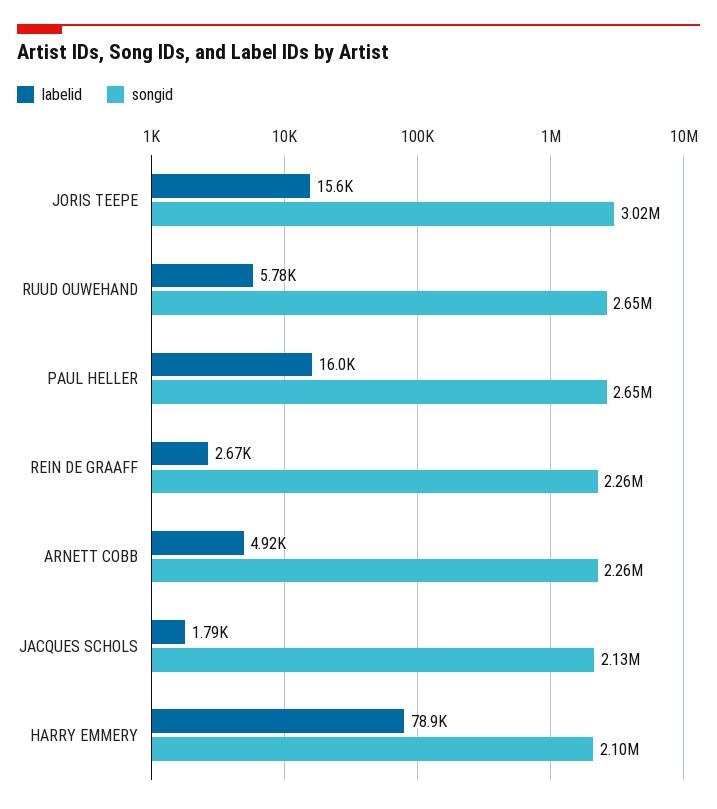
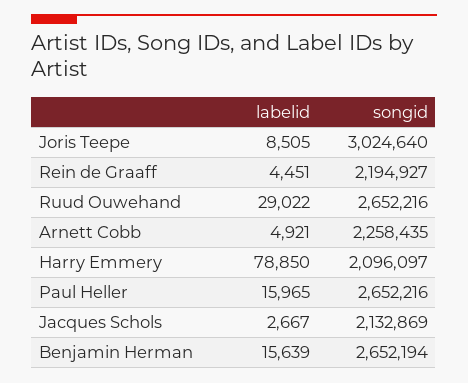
  {
    "labelid": {
-     "JORIS TEEPE": 15600,
+     "JORIS TEEPE": 8505,
-     "RUUD OUWEHAND": 5780,
+     "RUUD OUWEHAND": 29022,
      "PAUL HELLER": 15965,
-     "REIN DE GRAAFF": 2670,
+     "REIN DE GRAAFF": 4451,
      "ARNETT COBB": 4921,
-     "JACQUES SCHOLS": 1790,
+     "JACQUES SCHOLS": 2667,
-     "HARRY EMMERY": 78850
+     "HARRY EMMERY": 78850,
+     "Benjamin Herman": 15639
    },
    "songid": {
      "JORIS TEEPE": 3024640,
      "RUUD OUWEHAND": 2652216,
      "PAUL HELLER": 2652216,
-     "REIN DE GRAAFF": 2260000,
+     "REIN DE GRAAFF": 2194927,
      "ARNETT COBB": 2258435,
      "JACQUES SCHOLS": 2132869,
-     "HARRY EMMERY": 2096097
+     "HARRY EMMERY": 2096097,
+     "Benjamin Herman": 2652194
    }
  }

